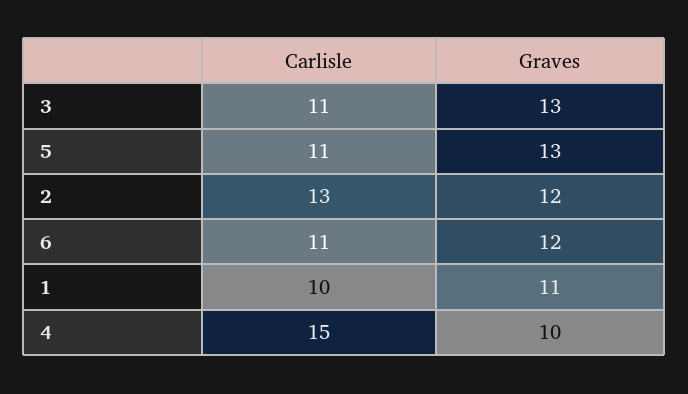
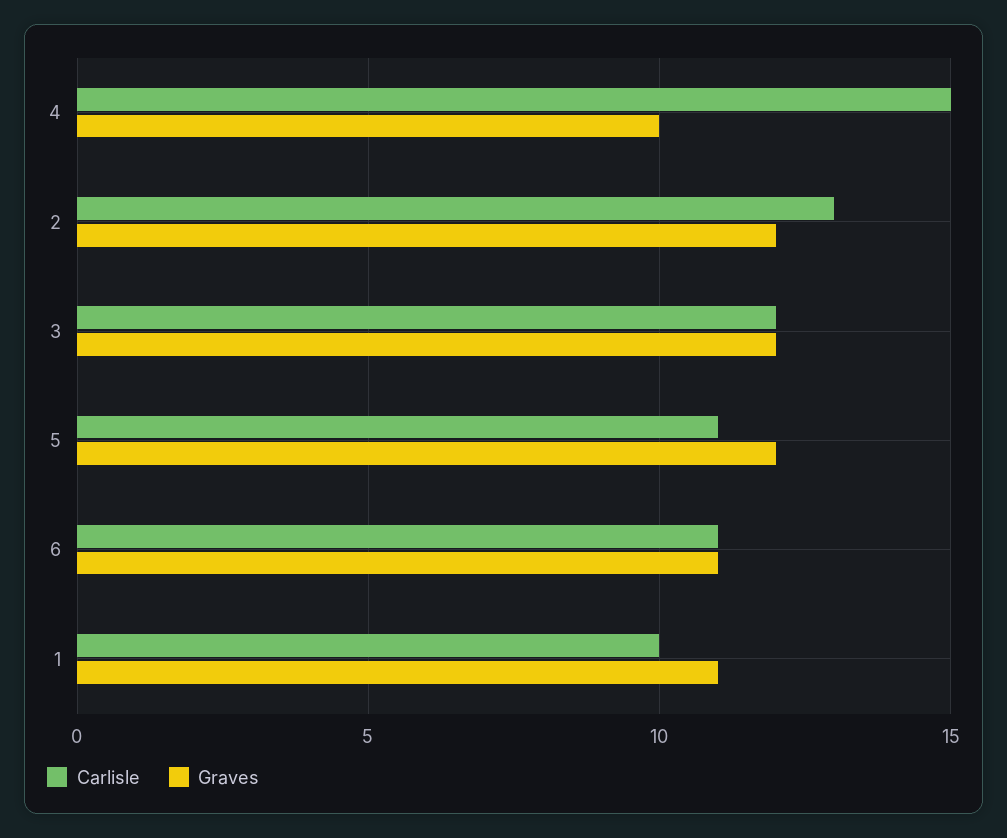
  {
    "Carlisle": {
-     "3": 11,
+     "3": 12,
      "5": 11,
      "2": 13,
      "6": 11,
      "1": 10,
      "4": 15
    },
    "Graves": {
-     "3": 13,
+     "3": 12,
-     "5": 13,
+     "5": 12,
      "2": 12,
-     "6": 12,
+     "6": 11,
      "1": 11,
      "4": 10
    }
  }

